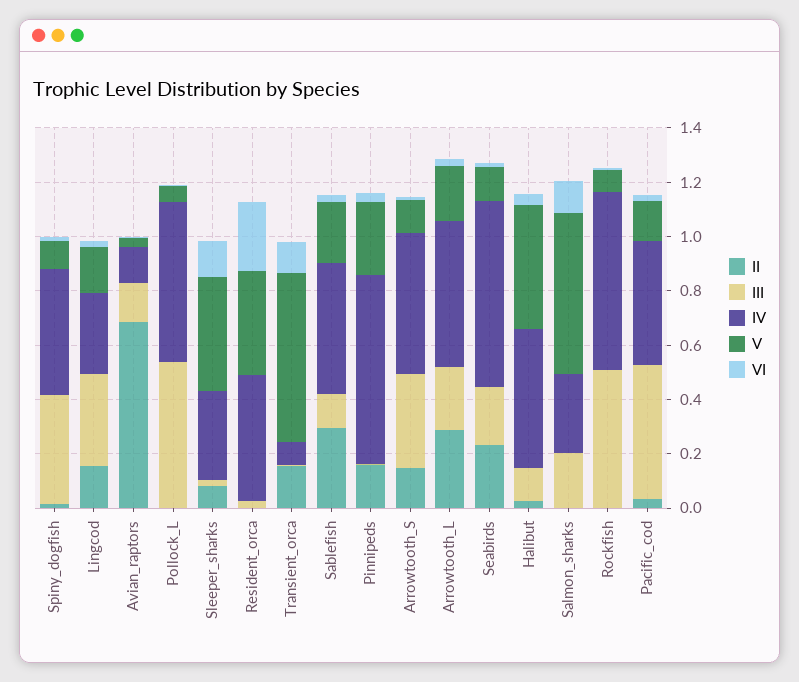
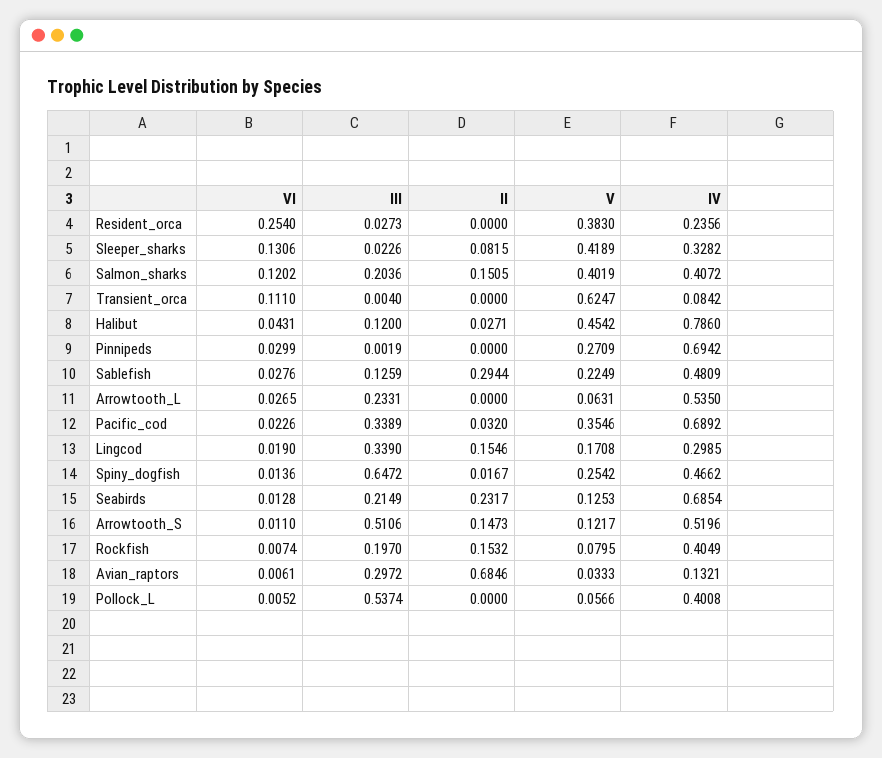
  {
    "II": {
      "Spiny_dogfish": 0.0167,
      "Lingcod": 0.1546,
      "Avian_raptors": 0.6846,
      "Pollock_L": 0,
      "Sleeper_sharks": 0.0815,
      "Resident_orca": 0,
-     "Transient_orca": 0.15,
+     "Transient_orca": 0,
      "Sablefish": 0.2944,
-     "Pinnipeds": 0.15,
+     "Pinnipeds": 0,
      "Arrowtooth_S": 0.1473,
-     "Arrowtooth_L": 0.3,
+     "Arrowtooth_L": 0,
      "Seabirds": 0.2317,
      "Halibut": 0.0271,
-     "Salmon_sharks": 0,
+     "Salmon_sharks": 0.1505,
-     "Rockfish": 0,
+     "Rockfish": 0.1532,
      "Pacific_cod": 0.032
    },
    "III": {
-     "Spiny_dogfish": 0.4,
+     "Spiny_dogfish": 0.6472,
      "Lingcod": 0.339,
-     "Avian_raptors": 0.15,
+     "Avian_raptors": 0.2972,
      "Pollock_L": 0.5374,
      "Sleeper_sharks": 0.0226,
      "Resident_orca": 0.0273,
      "Transient_orca": 0.004,
      "Sablefish": 0.1259,
      "Pinnipeds": 0.0019,
-     "Arrowtooth_S": 0.35,
+     "Arrowtooth_S": 0.5106,
      "Arrowtooth_L": 0.2331,
      "Seabirds": 0.2149,
      "Halibut": 0.12,
      "Salmon_sharks": 0.2036,
-     "Rockfish": 0.5,
+     "Rockfish": 0.197,
-     "Pacific_cod": 0.5
+     "Pacific_cod": 0.3389
    },
    "IV": {
      "Spiny_dogfish": 0.4662,
      "Lingcod": 0.2985,
      "Avian_raptors": 0.1321,
-     "Pollock_L": 0.6,
+     "Pollock_L": 0.4008,
      "Sleeper_sharks": 0.3282,
-     "Resident_orca": 0.45,
+     "Resident_orca": 0.2356,
      "Transient_orca": 0.0842,
      "Sablefish": 0.4809,
      "Pinnipeds": 0.6942,
      "Arrowtooth_S": 0.5196,
      "Arrowtooth_L": 0.535,
      "Seabirds": 0.6854,
-     "Halibut": 0.5,
+     "Halibut": 0.786,
-     "Salmon_sharks": 0.3,
+     "Salmon_sharks": 0.4072,
-     "Rockfish": 0.65,
+     "Rockfish": 0.4049,
-     "Pacific_cod": 0.45
+     "Pacific_cod": 0.6892
    },
    "V": {
-     "Spiny_dogfish": 0.1,
+     "Spiny_dogfish": 0.2542,
      "Lingcod": 0.1708,
      "Avian_raptors": 0.0333,
      "Pollock_L": 0.0566,
      "Sleeper_sharks": 0.4189,
      "Resident_orca": 0.383,
      "Transient_orca": 0.6247,
      "Sablefish": 0.2249,
      "Pinnipeds": 0.2709,
      "Arrowtooth_S": 0.1217,
-     "Arrowtooth_L": 0.2,
+     "Arrowtooth_L": 0.0631,
      "Seabirds": 0.1253,
      "Halibut": 0.4542,
-     "Salmon_sharks": 0.6,
+     "Salmon_sharks": 0.4019,
      "Rockfish": 0.0795,
-     "Pacific_cod": 0.15
+     "Pacific_cod": 0.3546
    },
    "VI": {
      "Spiny_dogfish": 0.0136,
      "Lingcod": 0.019,
      "Avian_raptors": 0.0061,
      "Pollock_L": 0.0052,
      "Sleeper_sharks": 0.1306,
      "Resident_orca": 0.254,
      "Transient_orca": 0.111,
      "Sablefish": 0.0276,
      "Pinnipeds": 0.0299,
      "Arrowtooth_S": 0.011,
      "Arrowtooth_L": 0.0265,
      "Seabirds": 0.0128,
      "Halibut": 0.0431,
      "Salmon_sharks": 0.1202,
      "Rockfish": 0.0074,
      "Pacific_cod": 0.0226
    }
  }

